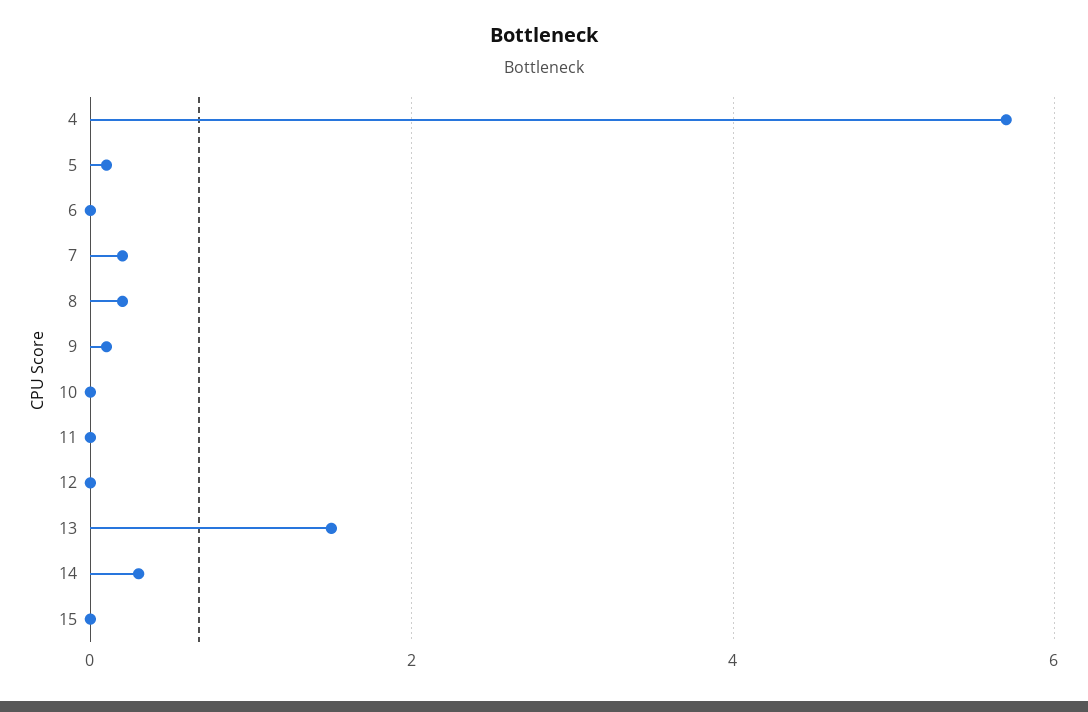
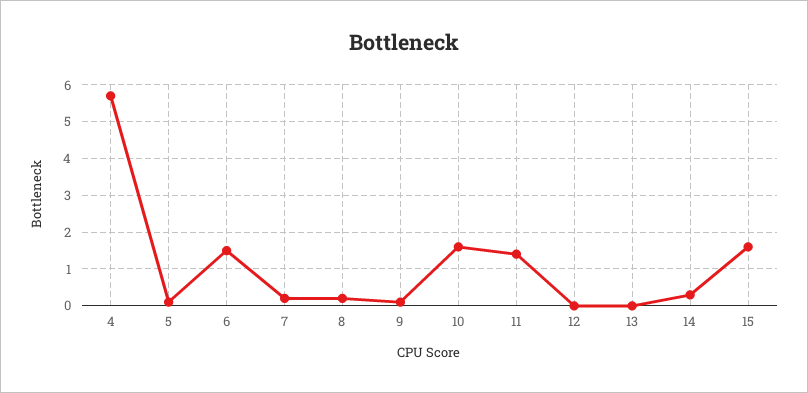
  {
    "4": 5.5,
    "5": 0,
-   "6": 0,
+   "6": 1.5,
    "7": 0,
    "8": 0,
    "9": 0,
-   "10": 0,
+   "10": 1.5,
-   "11": 0,
+   "11": 1.5,
    "12": 0,
-   "13": 1.5,
+   "13": 0,
    "14": 0.5,
-   "15": 0
+   "15": 1.5
  }

